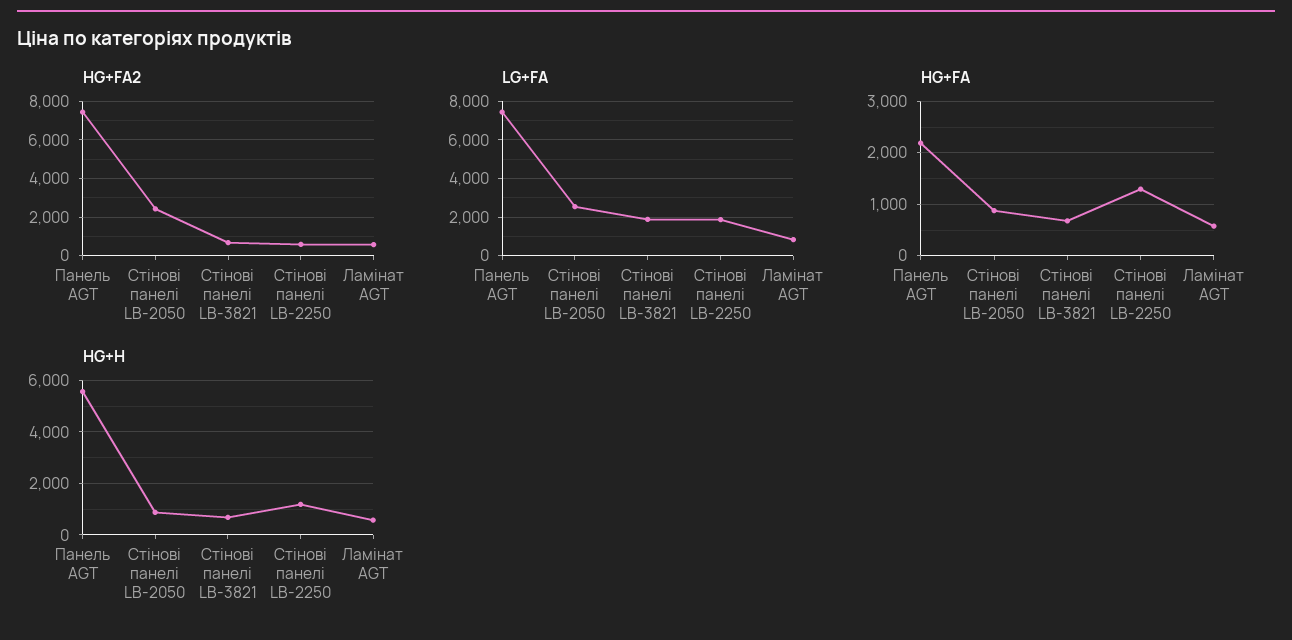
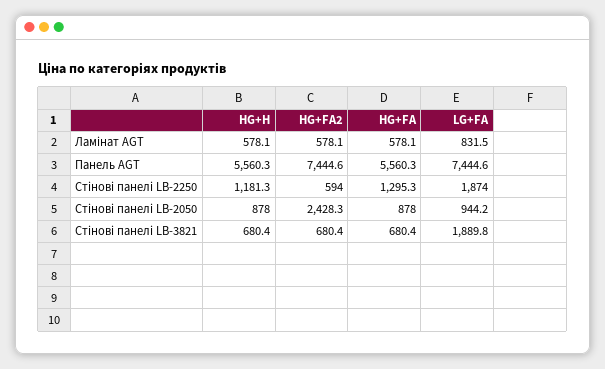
  {
    "HG+FA2": {
      "Панель AGT": 7444.6,
      "Стінові панелі LB-2050": 2428.3,
      "Стінові панелі LB-3821": 680.4,
      "Стінові панелі LB-2250": 594,
      "Ламінат AGT": 578.1
    },
    "LG+FA": {
      "Панель AGT": 7444.6,
-     "Стінові панелі LB-2050": 2500,
+     "Стінові панелі LB-2050": 944.2,
      "Стінові панелі LB-3821": 1889.8,
      "Стінові панелі LB-2250": 1874,
      "Ламінат AGT": 831.5
    },
    "HG+FA": {
-     "Панель AGT": 2200,
+     "Панель AGT": 5560.3,
      "Стінові панелі LB-2050": 878,
      "Стінові панелі LB-3821": 680.4,
      "Стінові панелі LB-2250": 1295.3,
      "Ламінат AGT": 578.1
    },
    "HG+H": {
      "Панель AGT": 5560.3,
      "Стінові панелі LB-2050": 878,
      "Стінові панелі LB-3821": 680.4,
      "Стінові панелі LB-2250": 1181.3,
      "Ламінат AGT": 578.1
    }
  }

